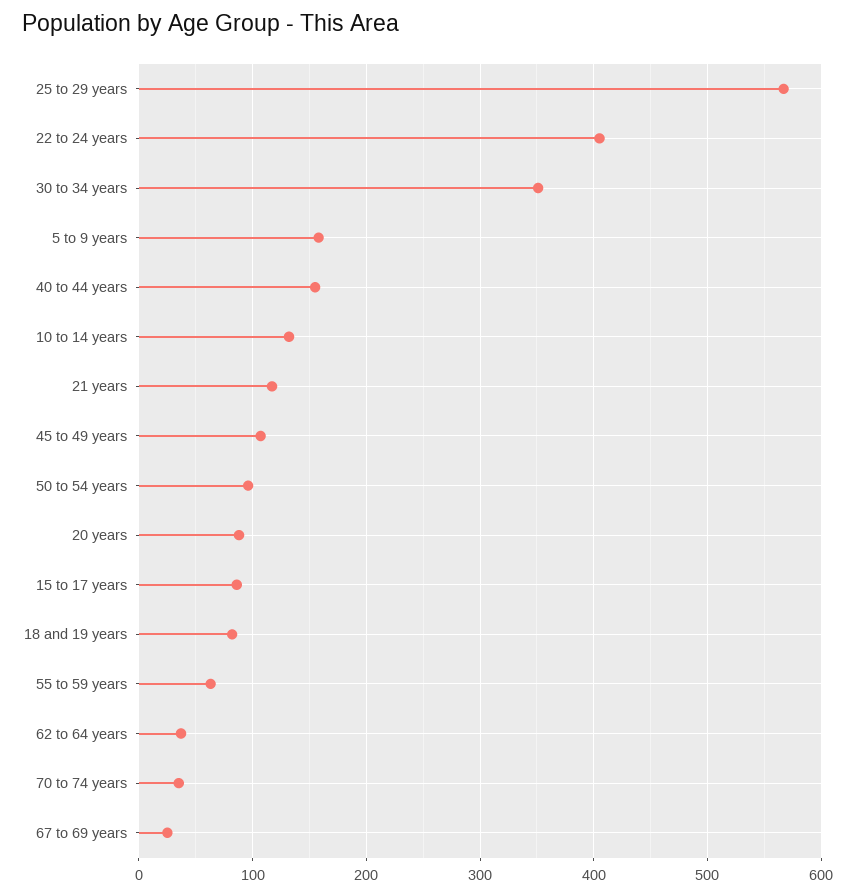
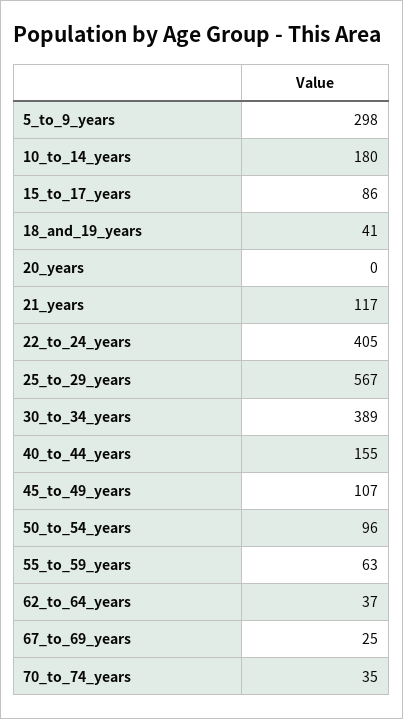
  {
    "25 to 29 years": 567,
    "22 to 24 years": 405,
-   "30 to 34 years": 350,
+   "30 to 34 years": 389,
-   "5 to 9 years": 160,
+   "5 to 9 years": 298,
    "40 to 44 years": 155,
-   "10 to 14 years": 130,
+   "10 to 14 years": 180,
    "21 years": 117,
    "45 to 49 years": 107,
    "50 to 54 years": 96,
-   "20 years": 90,
+   "20 years": 0,
    "15 to 17 years": 86,
-   "18 and 19 years": 80,
+   "18 and 19 years": 41,
    "55 to 59 years": 63,
    "62 to 64 years": 37,
    "70 to 74 years": 35,
    "67 to 69 years": 25
  }

